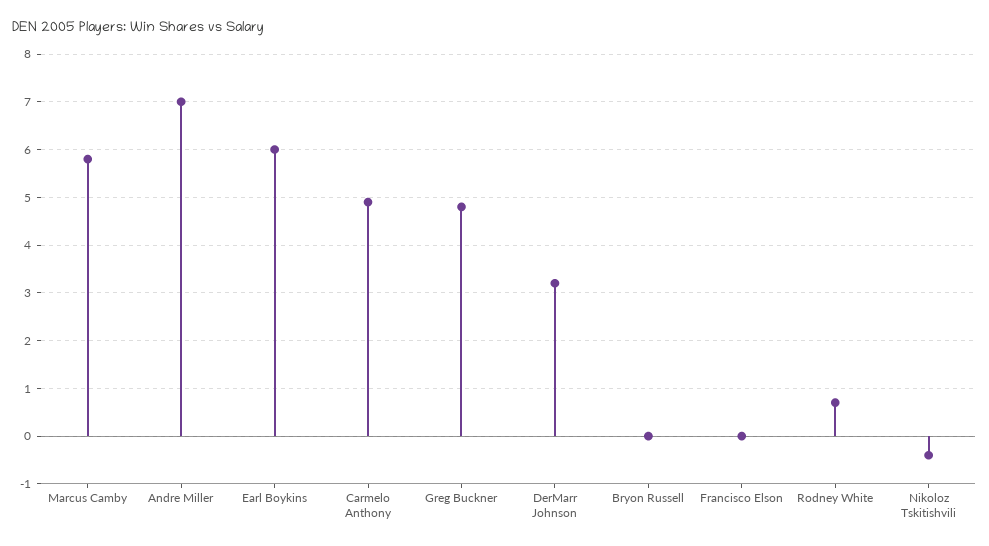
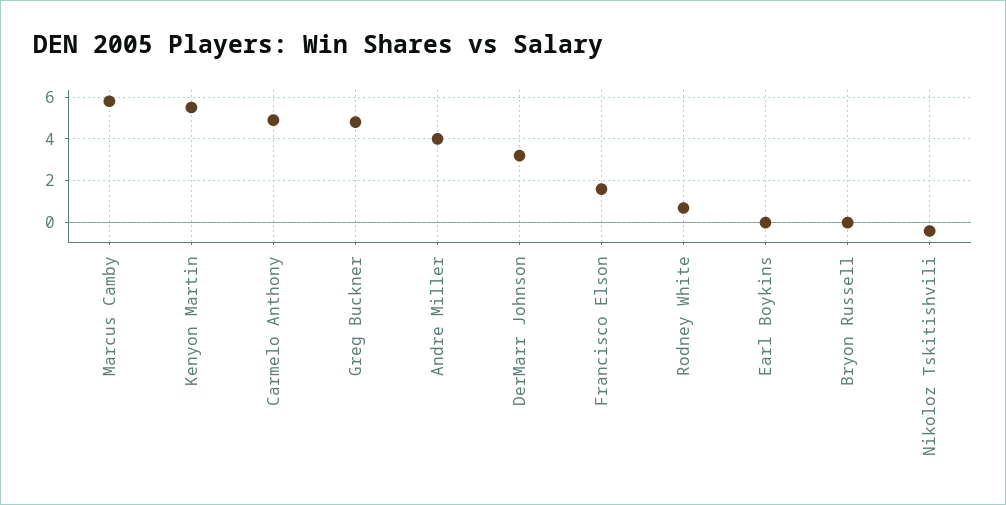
  {
    "Marcus Camby": 6,
-   "Andre Miller": 7,
+   "Andre Miller": 4,
-   "Earl Boykins": 6,
+   "Earl Boykins": 0,
    "Carmelo Anthony": 5,
    "Greg Buckner": 5,
    "DerMarr Johnson": 3,
    "Bryon Russell": 0,
-   "Francisco Elson": 0,
+   "Francisco Elson": 1.5,
    "Rodney White": 0.5,
-   "Nikoloz Tskitishvili": -0.5
+   "Nikoloz Tskitishvili": -0.5,
+   "Kenyon Martin": 5.5
  }

